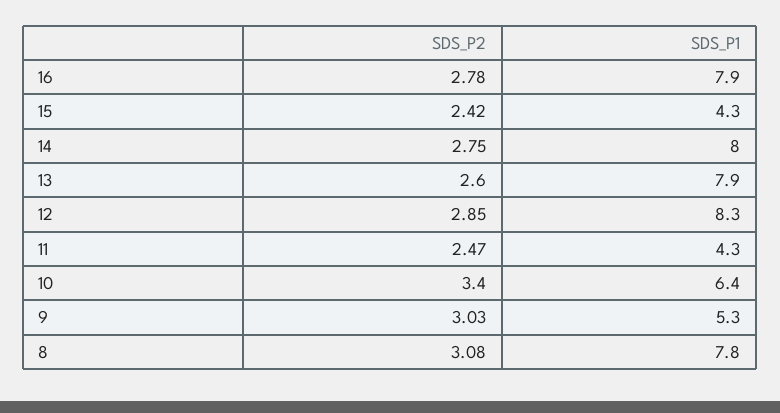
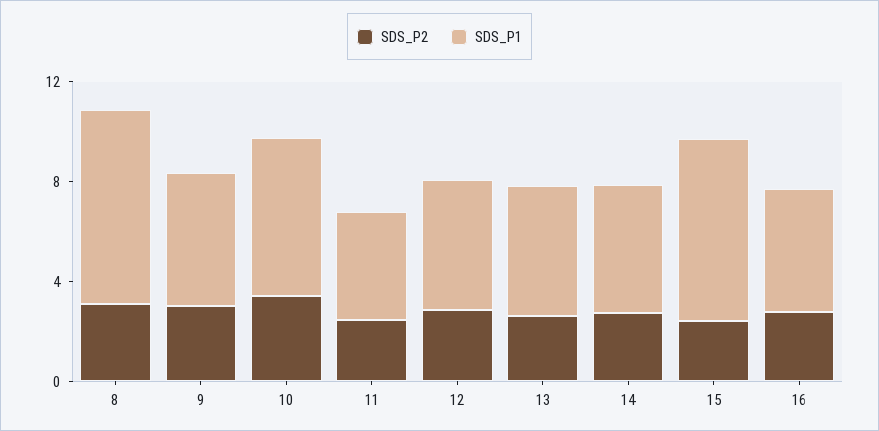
  {
    "SDS_P2": {
      "16": 2.78,
      "15": 2.42,
      "14": 2.75,
      "13": 2.6,
      "12": 2.85,
      "11": 2.47,
      "10": 3.4,
      "9": 3.03,
      "8": 3.08
    },
    "SDS_P1": {
-     "16": 7.9,
+     "16": 5,
-     "15": 4.3,
+     "15": 7,
-     "14": 8,
+     "14": 5,
-     "13": 7.9,
+     "13": 5,
-     "12": 8.3,
+     "12": 5,
      "11": 4.3,
      "10": 6.4,
      "9": 5.3,
      "8": 7.8
    }
  }

